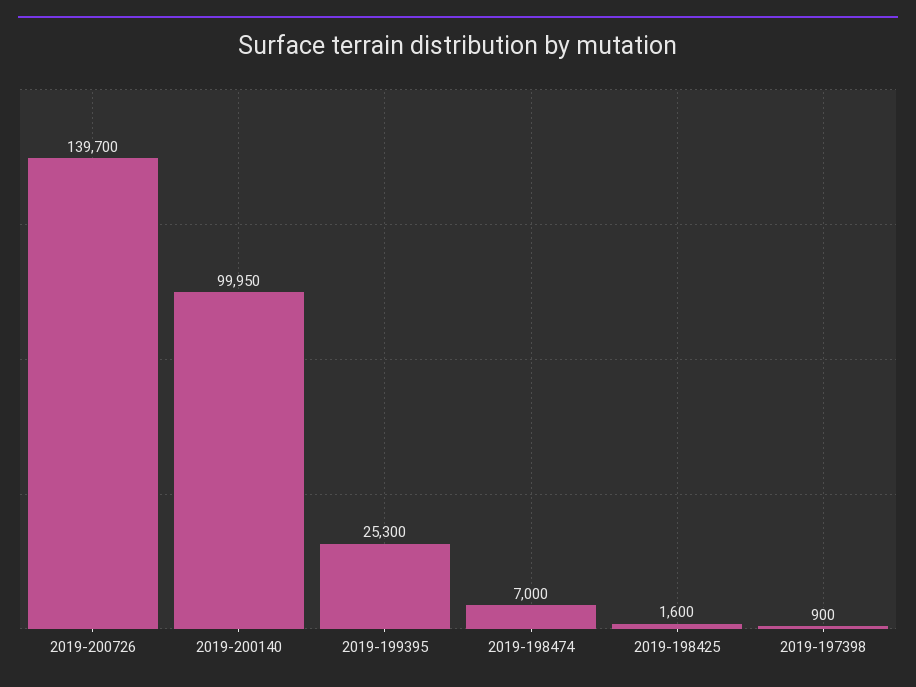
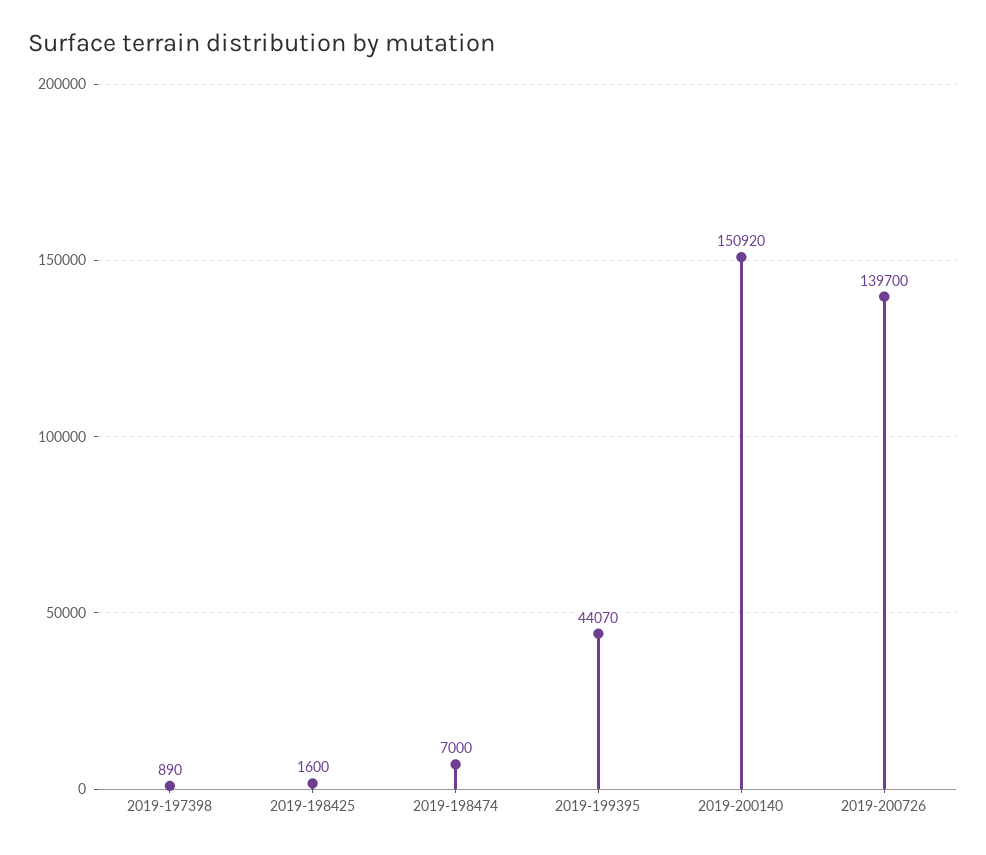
  {
    "2019-200726": 139700,
-   "2019-200140": 99950,
+   "2019-200140": 150920,
-   "2019-199395": 25300,
+   "2019-199395": 44070,
    "2019-198474": 7000,
    "2019-198425": 1600,
-   "2019-197398": 900
+   "2019-197398": 890
  }

